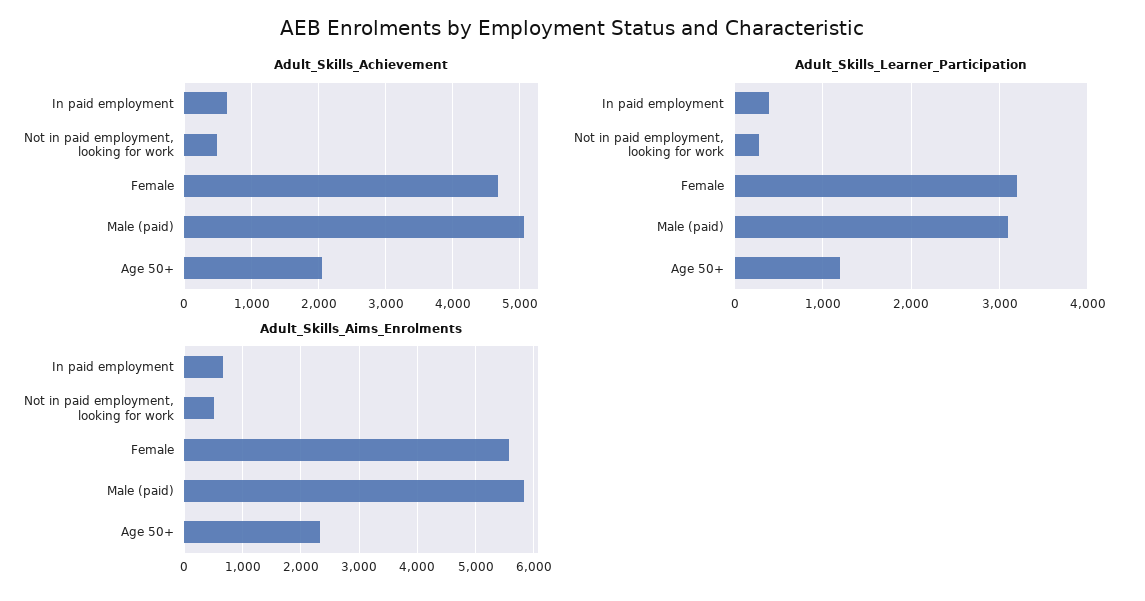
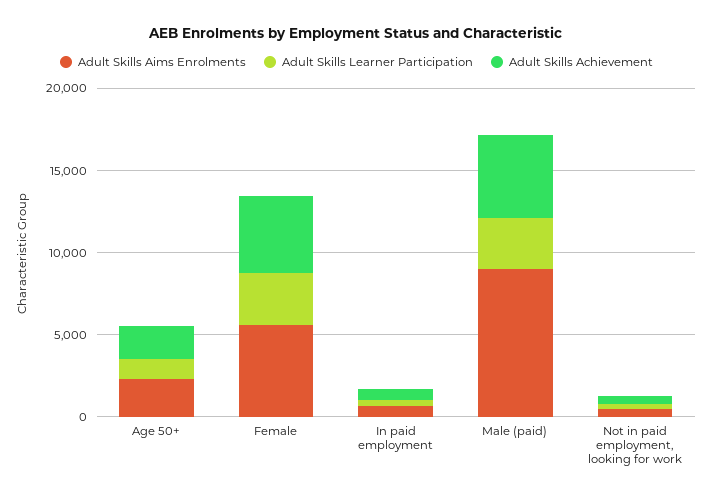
  {
    "Adult_Skills_Achievement": {
      "In paid employment": 600,
      "Not in paid employment, looking for work": 500,
      "Female": 4700,
      "Male (paid)": 5100,
      "Age 50+": 2100
    },
    "Adult_Skills_Learner_Participation": {
      "In paid employment": 400,
      "Not in paid employment, looking for work": 300,
      "Female": 3200,
      "Male (paid)": 3100,
      "Age 50+": 1200
    },
    "Adult_Skills_Aims_Enrolments": {
      "In paid employment": 600,
      "Not in paid employment, looking for work": 600,
      "Female": 5600,
-     "Male (paid)": 5800,
+     "Male (paid)": 9000,
      "Age 50+": 2400
    }
  }

